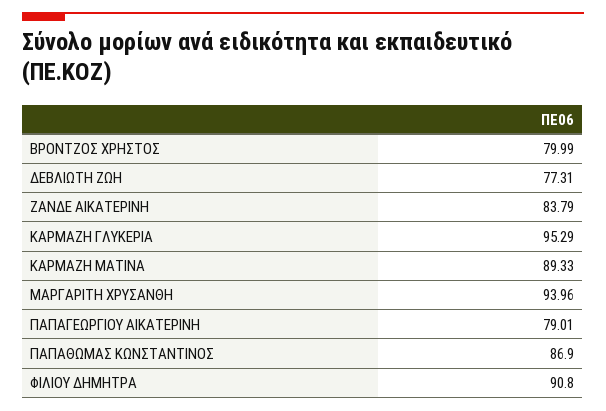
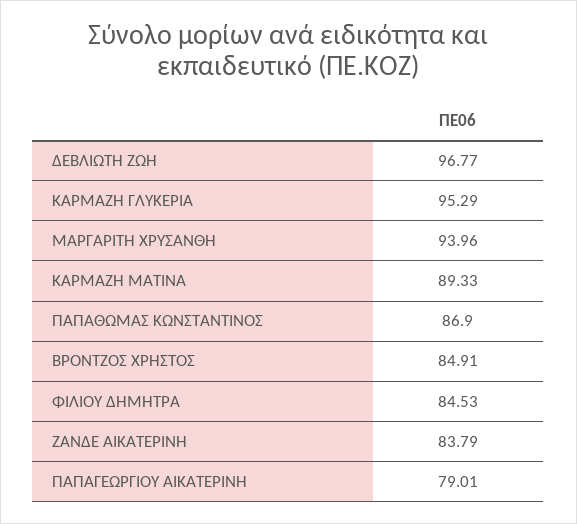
  {
-   "ΒΡΟΝΤΖΟΣ ΧΡΗΣΤΟΣ": 79.99,
+   "ΒΡΟΝΤΖΟΣ ΧΡΗΣΤΟΣ": 84.91,
-   "ΔΕΒΛΙΩΤΗ ΖΩΗ": 77.31,
+   "ΔΕΒΛΙΩΤΗ ΖΩΗ": 96.77,
    "ΖΑΝΔΕ ΑΙΚΑΤΕΡΙΝΗ": 83.79,
    "ΚΑΡΜΑΖΗ ΓΛΥΚΕΡΙΑ": 95.29,
    "ΚΑΡΜΑΖΗ ΜΑΤΙΝΑ": 89.33,
    "ΜΑΡΓΑΡΙΤΗ ΧΡΥΣΑΝΘΗ": 93.96,
    "ΠΑΠΑΓΕΩΡΓΙΟΥ ΑΙΚΑΤΕΡΙΝΗ": 79.01,
    "ΠΑΠΑΘΩΜΑΣ ΚΩΝΣΤΑΝΤΙΝΟΣ": 86.9,
-   "ΦΙΛΙΟΥ ΔΗΜΗΤΡΑ": 90.8
+   "ΦΙΛΙΟΥ ΔΗΜΗΤΡΑ": 84.53
  }

